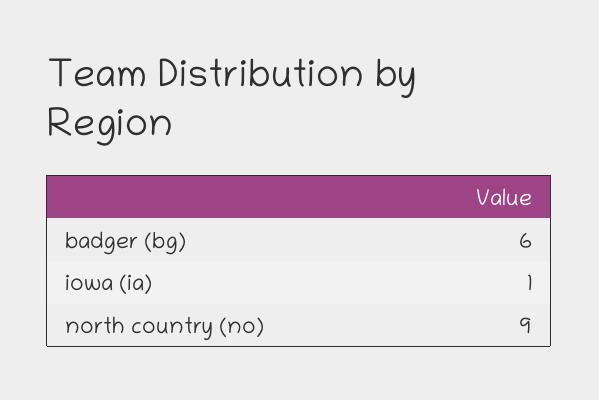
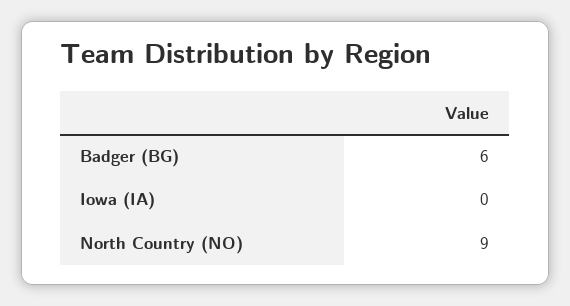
  {
    "badger (bg)": 6,
-   "iowa (ia)": 1,
+   "iowa (ia)": 0,
    "north country (no)": 9
  }

